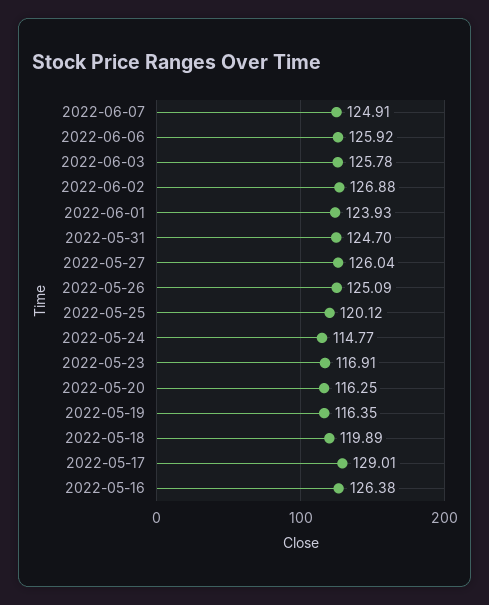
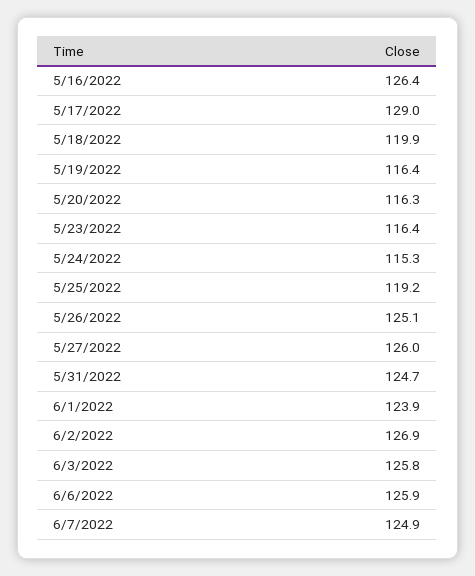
  {
    "2022-06-07": 124.91,
    "2022-06-06": 125.92,
    "2022-06-03": 125.78,
    "2022-06-02": 126.88,
    "2022-06-01": 123.93,
    "2022-05-31": 124.7,
    "2022-05-27": 126.04,
    "2022-05-26": 125.09,
-   "2022-05-25": 120.12,
+   "2022-05-25": 119.2,
-   "2022-05-24": 114.77,
+   "2022-05-24": 115.3,
-   "2022-05-23": 116.91,
+   "2022-05-23": 116.4,
    "2022-05-20": 116.25,
    "2022-05-19": 116.35,
    "2022-05-18": 119.89,
    "2022-05-17": 129.01,
    "2022-05-16": 126.38
  }

